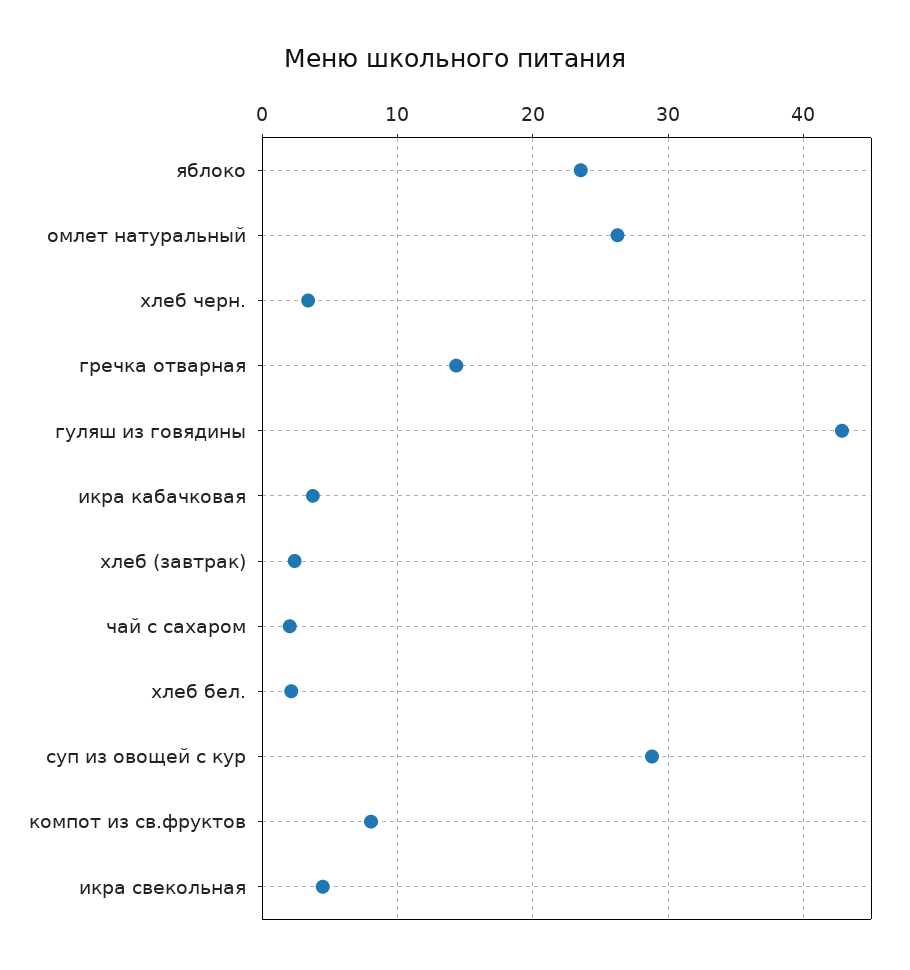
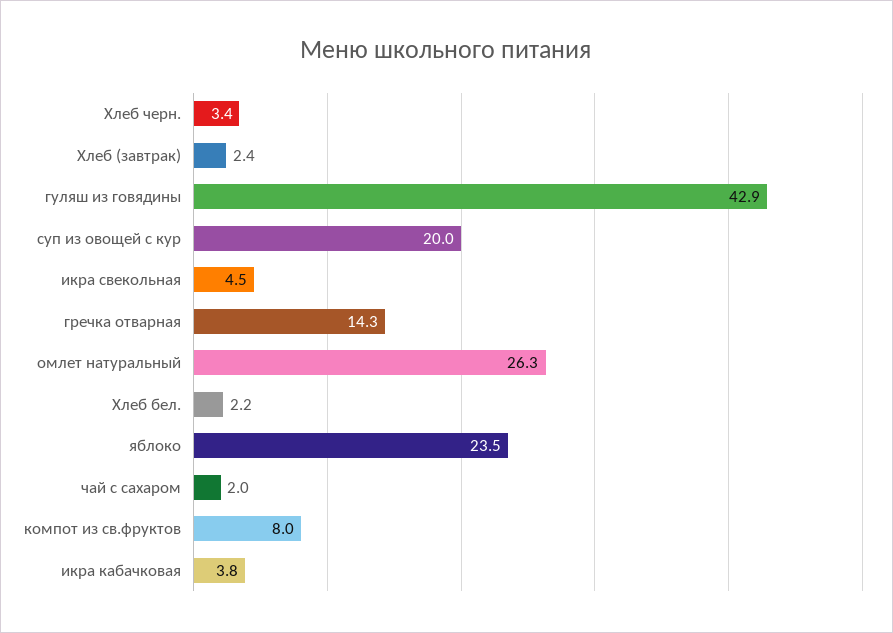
  {
    "яблоко": 23.5,
    "омлет натуральный": 26.3,
    "хлеб черн.": 3.4,
    "гречка отварная": 14.3,
    "гуляш из говядины": 42.9,
    "икра кабачковая": 3.8,
    "хлеб (завтрак)": 2.4,
    "чай с сахаром": 2,
    "хлеб бел.": 2.2,
-   "суп из овощей с кур": 29,
+   "суп из овощей с кур": 20,
    "компот из св.фруктов": 8,
    "икра свекольная": 4.5
  }

